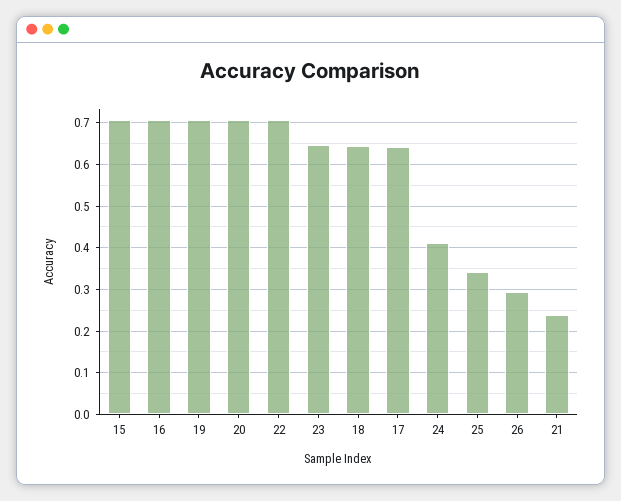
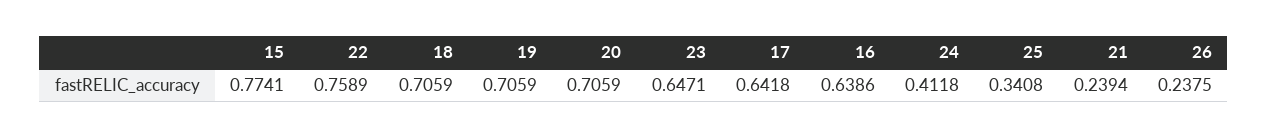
  {
-   "15": 0.7,
+   "15": 0.7741,
-   "16": 0.7,
+   "16": 0.6386,
    "19": 0.7059,
    "20": 0.7059,
-   "22": 0.7,
+   "22": 0.7589,
    "23": 0.6471,
-   "18": 0.64,
+   "18": 0.7059,
    "17": 0.6418,
    "24": 0.4118,
    "25": 0.3408,
-   "26": 0.3,
+   "26": 0.2375,
    "21": 0.2394
  }

